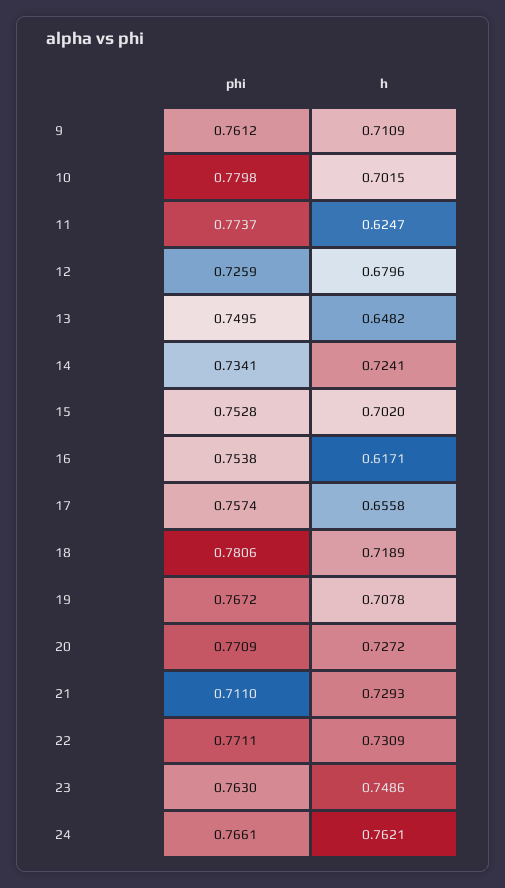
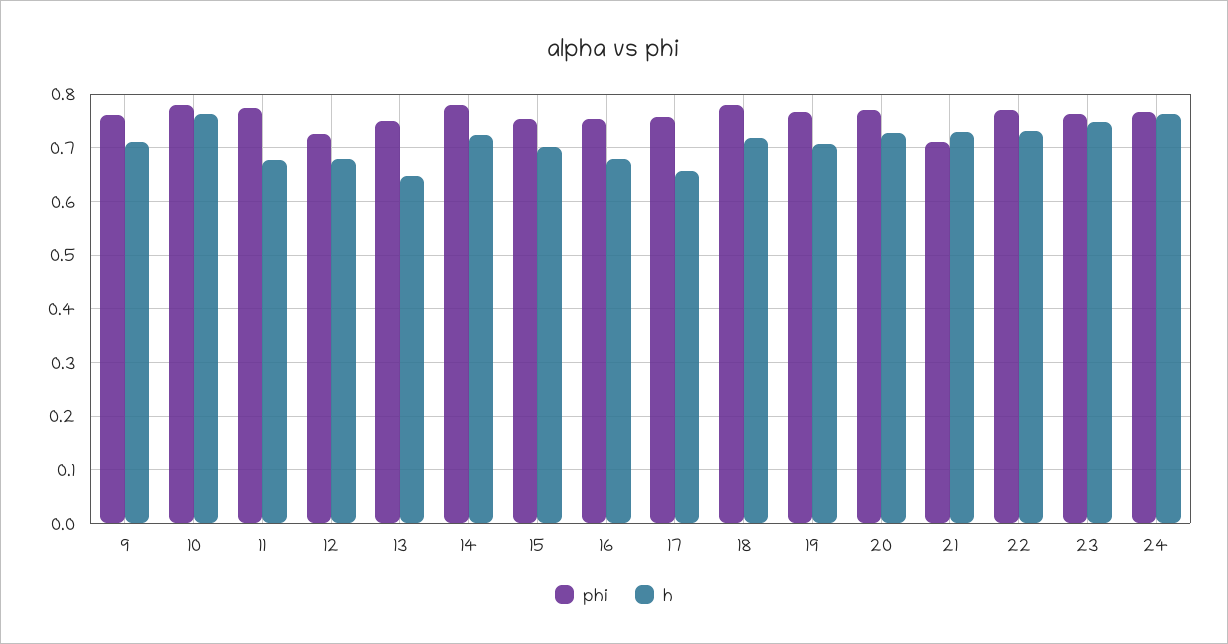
  {
    "phi": {
      "9": 0.7612,
      "10": 0.7798,
      "11": 0.7737,
      "12": 0.7259,
      "13": 0.7495,
-     "14": 0.7341,
+     "14": 0.78,
      "15": 0.7528,
      "16": 0.7538,
      "17": 0.7574,
      "18": 0.7806,
      "19": 0.7672,
      "20": 0.7709,
      "21": 0.711,
      "22": 0.7711,
      "23": 0.763,
      "24": 0.7661
    },
    "h": {
      "9": 0.7109,
-     "10": 0.7015,
+     "10": 0.76,
-     "11": 0.6247,
+     "11": 0.68,
      "12": 0.6796,
      "13": 0.6482,
      "14": 0.7241,
      "15": 0.702,
-     "16": 0.6171,
+     "16": 0.68,
      "17": 0.6558,
      "18": 0.7189,
      "19": 0.7078,
      "20": 0.7272,
      "21": 0.7293,
      "22": 0.7309,
      "23": 0.7486,
      "24": 0.7621
    }
  }

